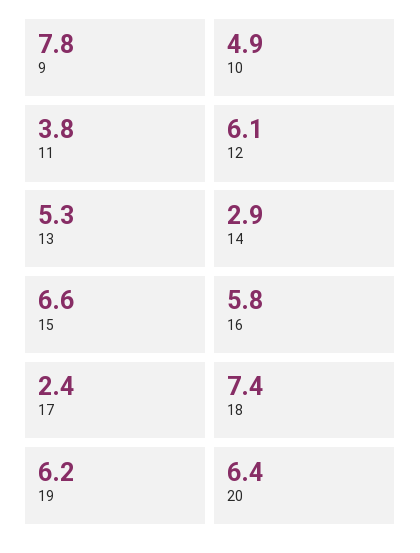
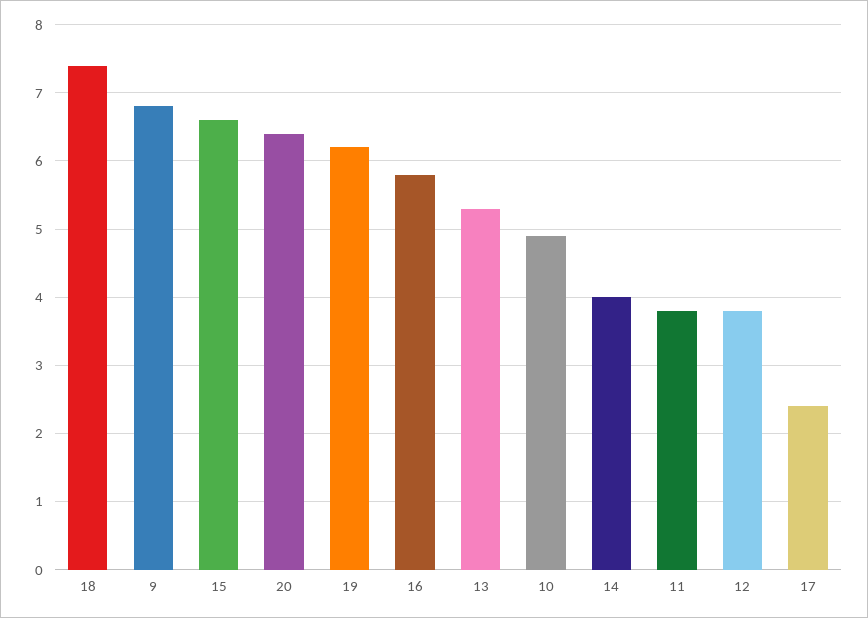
  {
-   "9": 7.8,
+   "9": 6.8,
    "10": 4.9,
    "11": 3.8,
-   "12": 6.1,
+   "12": 3.8,
    "13": 5.3,
-   "14": 2.9,
+   "14": 4,
    "15": 6.6,
    "16": 5.8,
    "17": 2.4,
    "18": 7.4,
    "19": 6.2,
    "20": 6.4
  }

